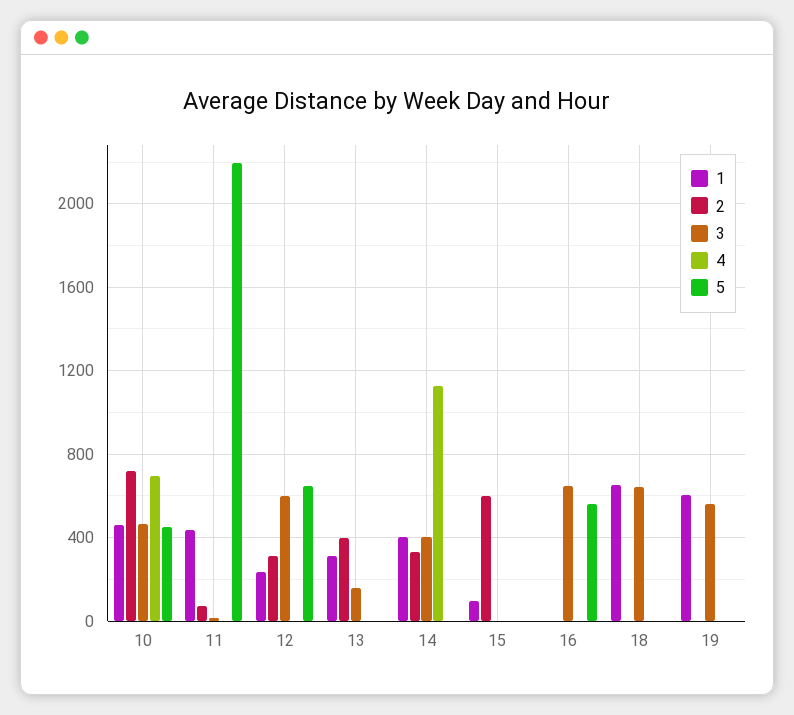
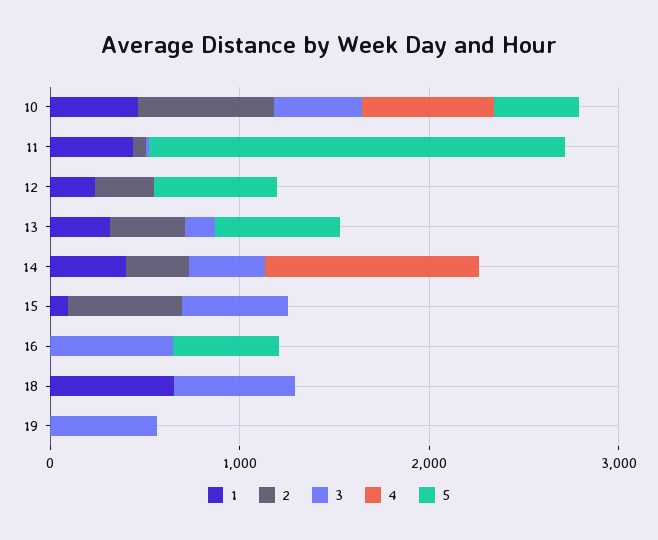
  {
    "1": {
      "10": 450,
      "11": 450,
      "12": 250,
      "13": 300,
      "14": 400,
      "15": 100,
      "16": 0,
      "18": 650,
-     "19": 600
+     "19": 0
    },
    "2": {
      "10": 700,
      "11": 50,
      "12": 300,
      "13": 400,
      "14": 350,
      "15": 600,
      "16": 0,
      "18": 0,
      "19": 0
    },
    "3": {
      "10": 450,
      "11": 0,
-     "12": 600,
+     "12": 0,
      "13": 150,
      "14": 400,
-     "15": 0,
+     "15": 600,
      "16": 650,
      "18": 650,
      "19": 550
    },
    "4": {
      "10": 700,
      "11": 0,
      "12": 0,
      "13": 0,
      "14": 1150,
      "15": 0,
      "16": 0,
      "18": 0,
      "19": 0
    },
    "5": {
      "10": 450,
      "11": 2200,
      "12": 650,
-     "13": 0,
+     "13": 600,
      "14": 0,
      "15": 0,
      "16": 550,
      "18": 0,
      "19": 0
    }
  }

